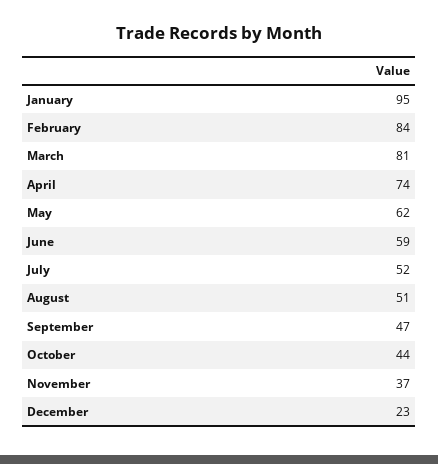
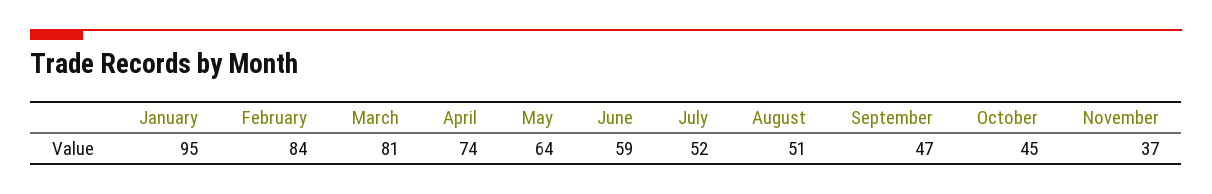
  {
    "January": 95,
    "February": 84,
    "March": 81,
    "April": 74,
-   "May": 62,
+   "May": 64,
    "June": 59,
    "July": 52,
    "August": 51,
    "September": 47,
-   "October": 44,
+   "October": 45,
-   "November": 37,
+   "November": 37
-   "December": 23
  }

